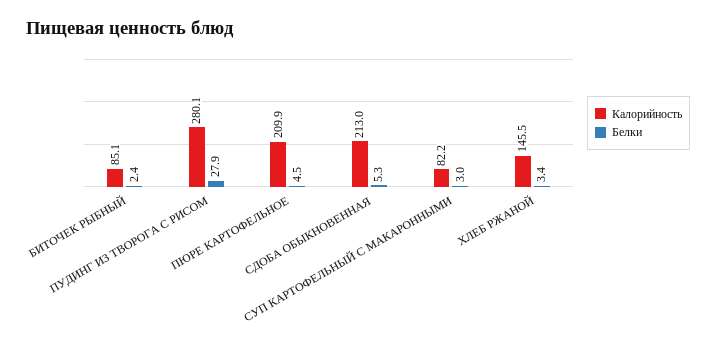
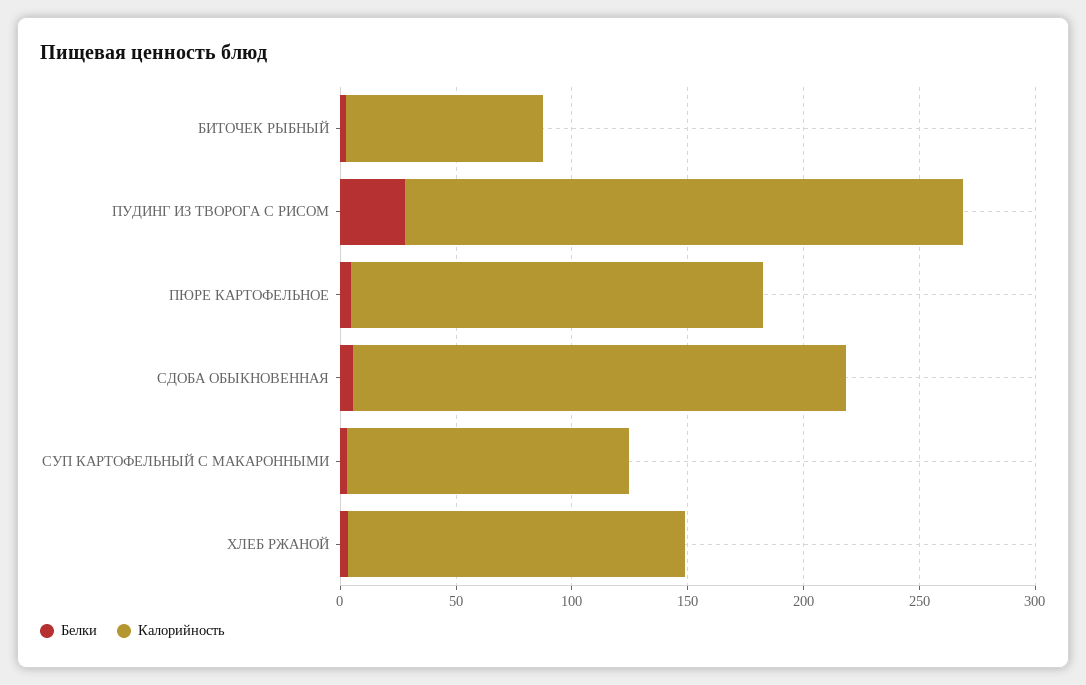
  {
    "Калорийность": {
      "БИТОЧЕК РЫБНЫЙ": 85.1,
-     "ПУДИНГ ИЗ ТВОРОГА С РИСОМ": 280.1,
+     "ПУДИНГ ИЗ ТВОРОГА С РИСОМ": 240,
-     "ПЮРЕ КАРТОФЕЛЬНОЕ": 209.9,
+     "ПЮРЕ КАРТОФЕЛЬНОЕ": 180,
      "СДОБА ОБЫКНОВЕННАЯ": 213,
-     "СУП КАРТОФЕЛЬНЫЙ С МАКАРОННЫМИ": 82.2,
+     "СУП КАРТОФЕЛЬНЫЙ С МАКАРОННЫМИ": 120,
      "ХЛЕБ РЖАНОЙ": 145.5
    },
    "Белки": {
      "БИТОЧЕК РЫБНЫЙ": 2.4,
      "ПУДИНГ ИЗ ТВОРОГА С РИСОМ": 27.9,
      "ПЮРЕ КАРТОФЕЛЬНОЕ": 4.5,
      "СДОБА ОБЫКНОВЕННАЯ": 5.3,
      "СУП КАРТОФЕЛЬНЫЙ С МАКАРОННЫМИ": 3,
      "ХЛЕБ РЖАНОЙ": 3.4
    }
  }

